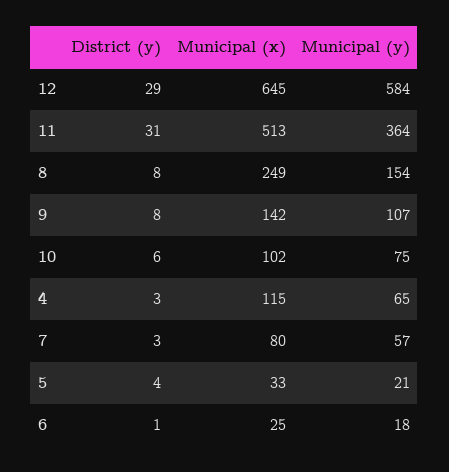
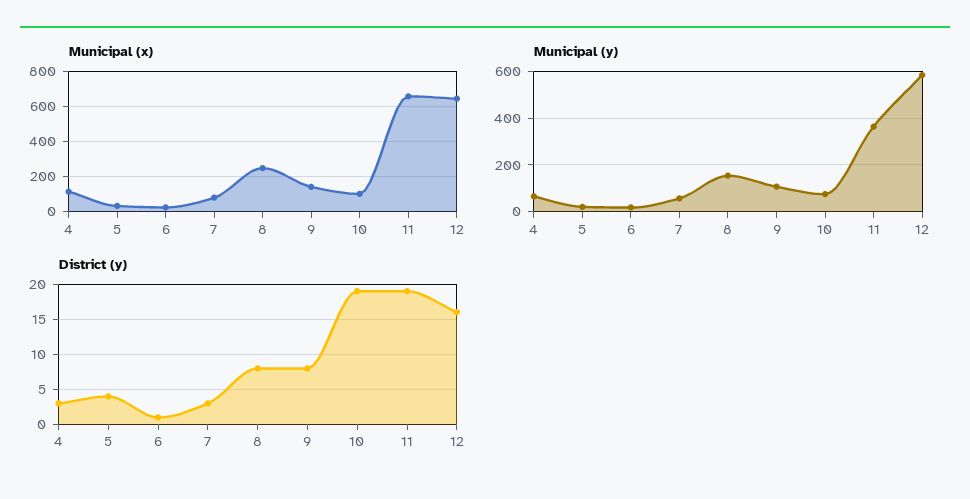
  {
    "District (y)": {
-     "12": 29,
+     "12": 16,
-     "11": 31,
+     "11": 19,
      "8": 8,
      "9": 8,
-     "10": 6,
+     "10": 19,
      "4": 3,
      "7": 3,
      "5": 4,
      "6": 1
    },
    "Municipal (x)": {
      "12": 645,
-     "11": 513,
+     "11": 650,
      "8": 249,
      "9": 142,
      "10": 102,
      "4": 115,
      "7": 80,
      "5": 33,
      "6": 25
    },
    "Municipal (y)": {
      "12": 584,
      "11": 364,
      "8": 154,
      "9": 107,
      "10": 75,
      "4": 65,
      "7": 57,
      "5": 21,
      "6": 18
    }
  }

